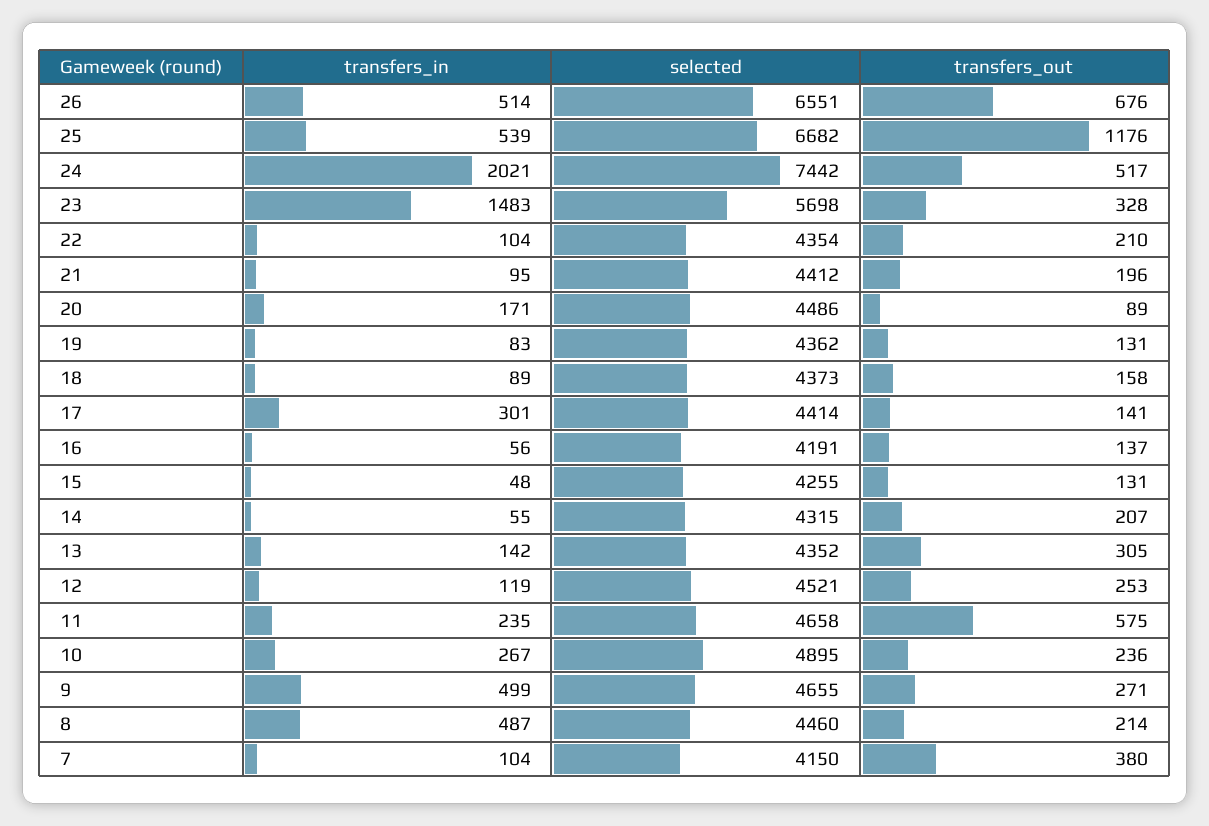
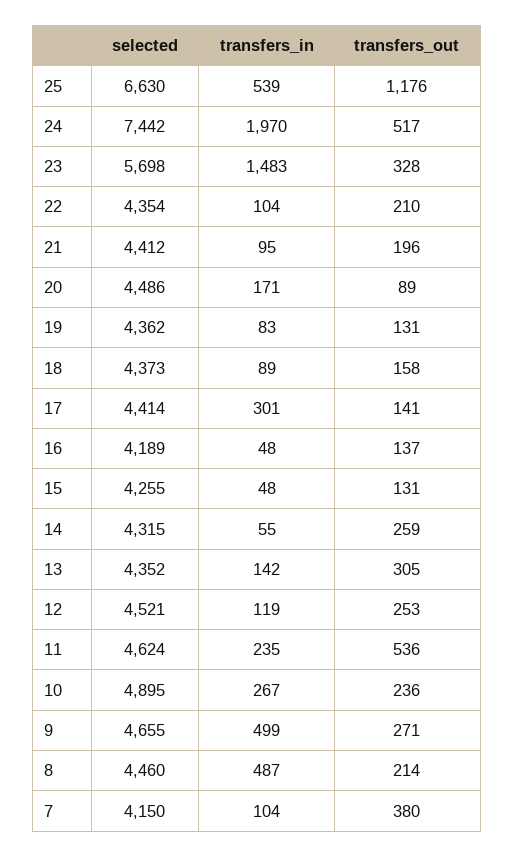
  {
    "transfers_in": {
-     "26": 514,
      "25": 539,
-     "24": 2021,
+     "24": 1970,
      "23": 1483,
      "22": 104,
      "21": 95,
      "20": 171,
      "19": 83,
      "18": 89,
      "17": 301,
-     "16": 56,
+     "16": 48,
      "15": 48,
      "14": 55,
      "13": 142,
      "12": 119,
      "11": 235,
      "10": 267,
      "9": 499,
      "8": 487,
      "7": 104
    },
    "selected": {
-     "26": 6551,
-     "25": 6682,
+     "25": 6630,
      "24": 7442,
      "23": 5698,
      "22": 4354,
      "21": 4412,
      "20": 4486,
      "19": 4362,
      "18": 4373,
      "17": 4414,
-     "16": 4191,
+     "16": 4189,
      "15": 4255,
      "14": 4315,
      "13": 4352,
      "12": 4521,
-     "11": 4658,
+     "11": 4624,
      "10": 4895,
      "9": 4655,
      "8": 4460,
      "7": 4150
    },
    "transfers_out": {
-     "26": 676,
      "25": 1176,
      "24": 517,
      "23": 328,
      "22": 210,
      "21": 196,
      "20": 89,
      "19": 131,
      "18": 158,
      "17": 141,
      "16": 137,
      "15": 131,
-     "14": 207,
+     "14": 259,
      "13": 305,
      "12": 253,
-     "11": 575,
+     "11": 536,
      "10": 236,
      "9": 271,
      "8": 214,
      "7": 380
    }
  }

